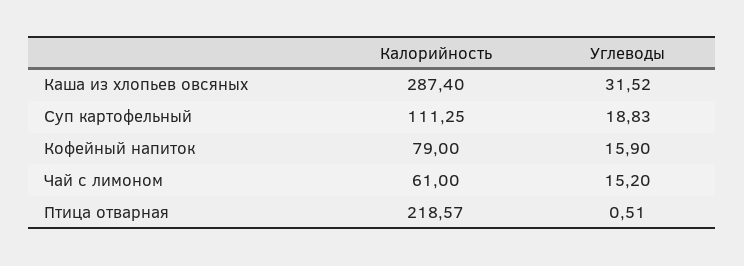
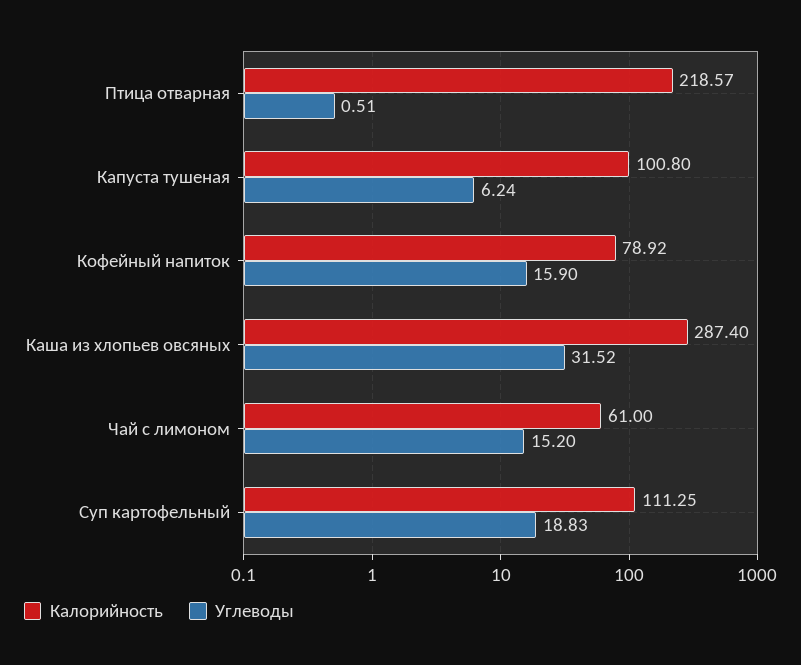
  {
    "Калорийность": {
      "Каша из хлопьев овсяных": 287.4,
      "Суп картофельный": 111.25,
-     "Кофейный напиток": 79,
+     "Кофейный напиток": 78.92,
      "Чай с лимоном": 61,
-     "Птица отварная": 218.57
+     "Птица отварная": 218.57,
+     "Капуста тушеная": 100.8
    },
    "Углеводы": {
      "Каша из хлопьев овсяных": 31.52,
      "Суп картофельный": 18.83,
      "Кофейный напиток": 15.9,
      "Чай с лимоном": 15.2,
-     "Птица отварная": 0.51
+     "Птица отварная": 0.51,
+     "Капуста тушеная": 6.24
    }
  }

